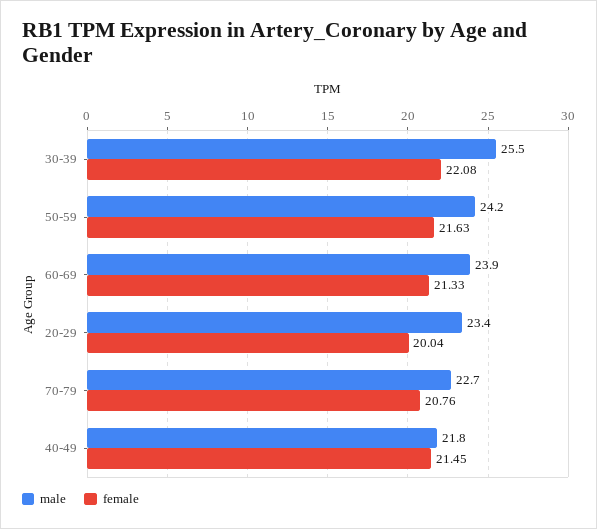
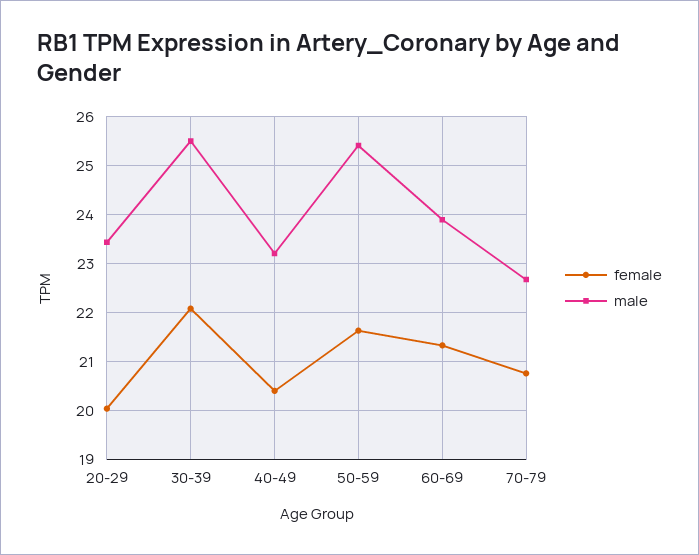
  {
    "male": {
      "30-39": 25.5,
-     "50-59": 24.2,
+     "50-59": 25.4,
      "60-69": 23.9,
      "20-29": 23.4,
      "70-79": 22.7,
-     "40-49": 21.8
+     "40-49": 23.2
    },
    "female": {
      "30-39": 22.08,
      "50-59": 21.63,
      "60-69": 21.33,
      "20-29": 20.04,
      "70-79": 20.76,
-     "40-49": 21.45
+     "40-49": 20.4
    }
  }

